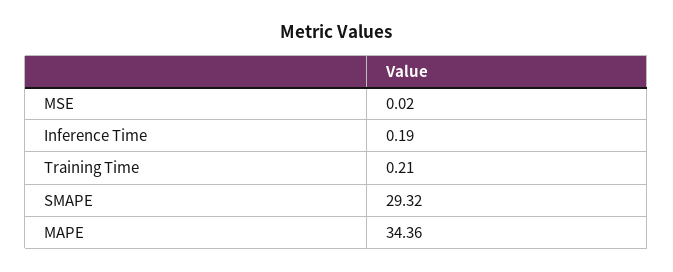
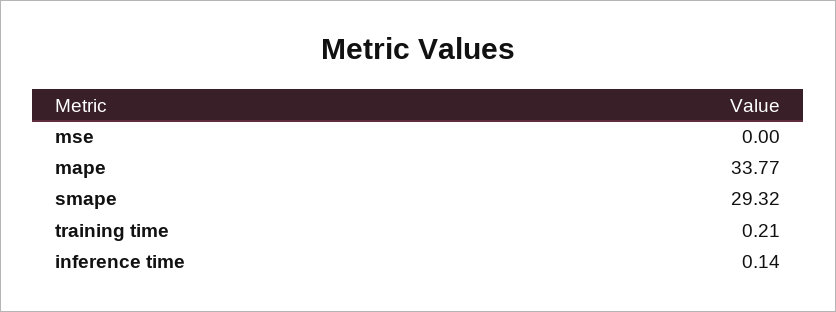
  {
-   "MSE": 0.02,
+   "MSE": 0,
-   "Inference Time": 0.19,
+   "Inference Time": 0.14,
    "Training Time": 0.21,
    "SMAPE": 29.32,
-   "MAPE": 34.36
+   "MAPE": 33.77
  }

